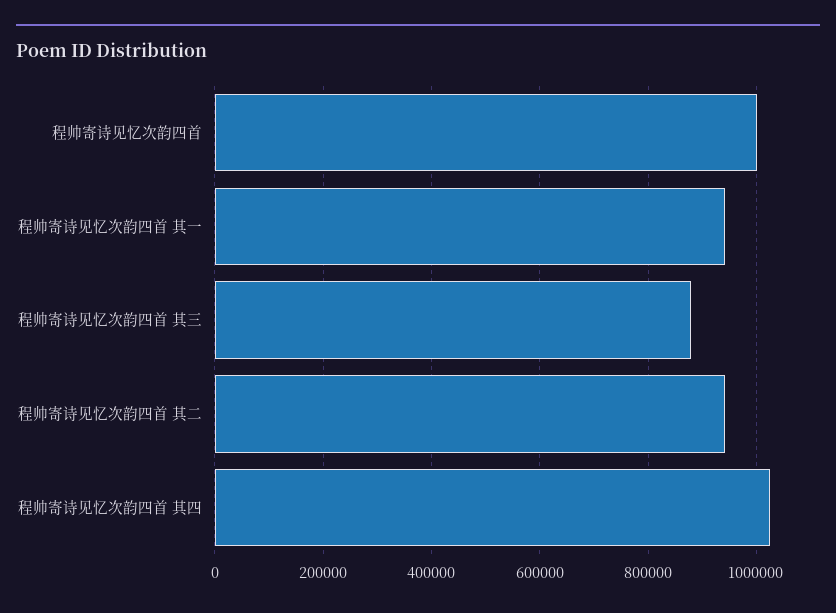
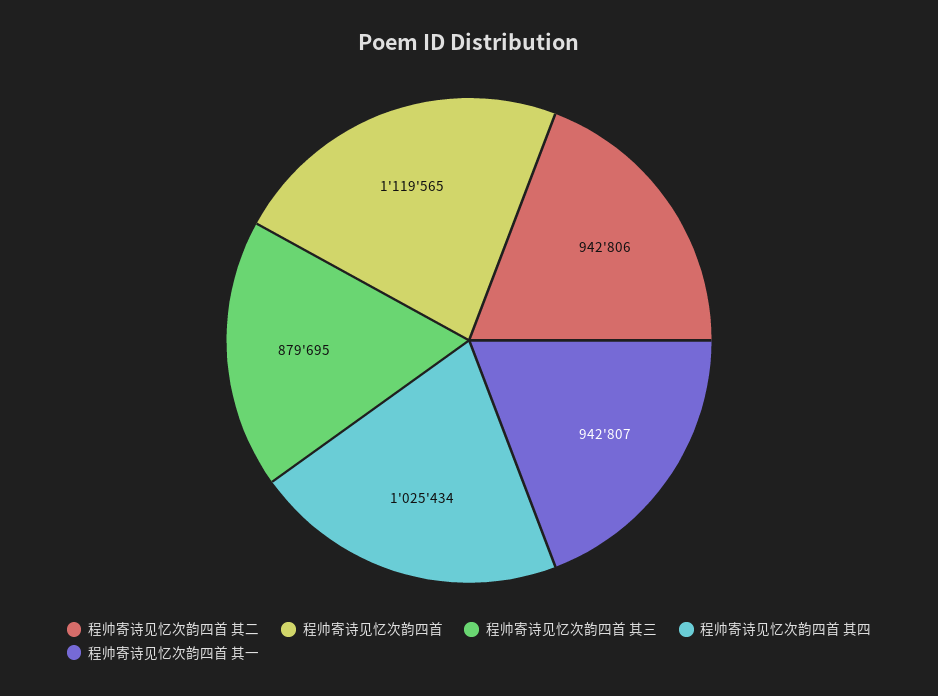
  {
-   "程帅寄诗见忆次韵四首": 1000000,
+   "程帅寄诗见忆次韵四首": 1119565,
    "程帅寄诗见忆次韵四首 其一": 942807,
    "程帅寄诗见忆次韵四首 其三": 879695,
    "程帅寄诗见忆次韵四首 其二": 942806,
    "程帅寄诗见忆次韵四首 其四": 1025434
  }

